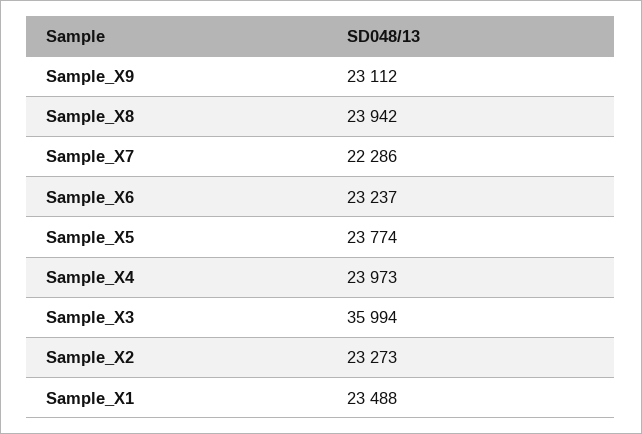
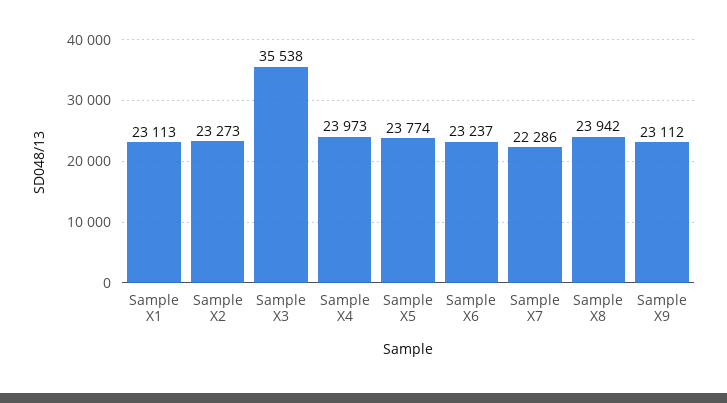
  {
    "Sample_X9": 23112,
    "Sample_X8": 23942,
    "Sample_X7": 22286,
    "Sample_X6": 23237,
    "Sample_X5": 23774,
    "Sample_X4": 23973,
-   "Sample_X3": 35994,
+   "Sample_X3": 35538,
    "Sample_X2": 23273,
-   "Sample_X1": 23488
+   "Sample_X1": 23113
  }

